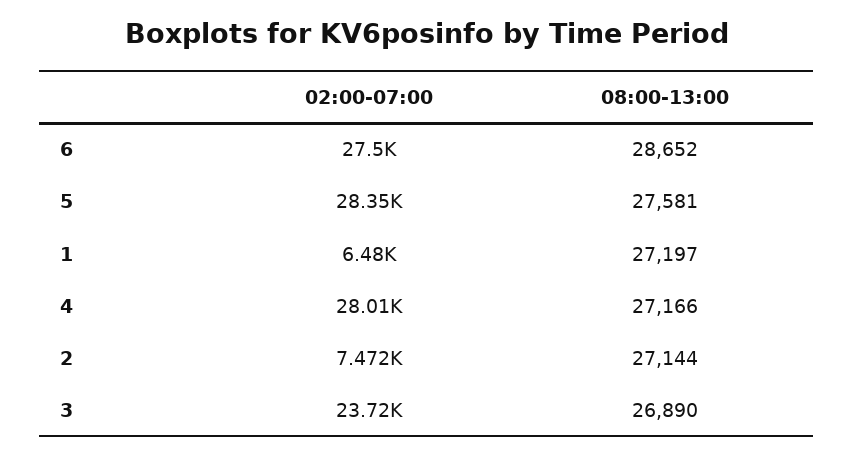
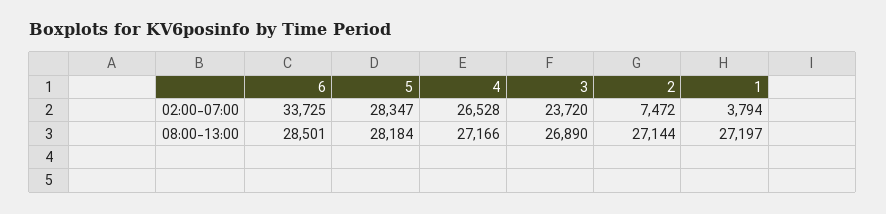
  {
    "02:00-07:00": {
-     "6": 27500,
+     "6": 33725,
      "5": 28347,
-     "1": 6480,
+     "1": 3794,
-     "4": 28010,
+     "4": 26528,
      "2": 7472,
      "3": 23720
    },
    "08:00-13:00": {
-     "6": 28652,
+     "6": 28501,
-     "5": 27581,
+     "5": 28184,
      "1": 27197,
      "4": 27166,
      "2": 27144,
      "3": 26890
    }
  }

